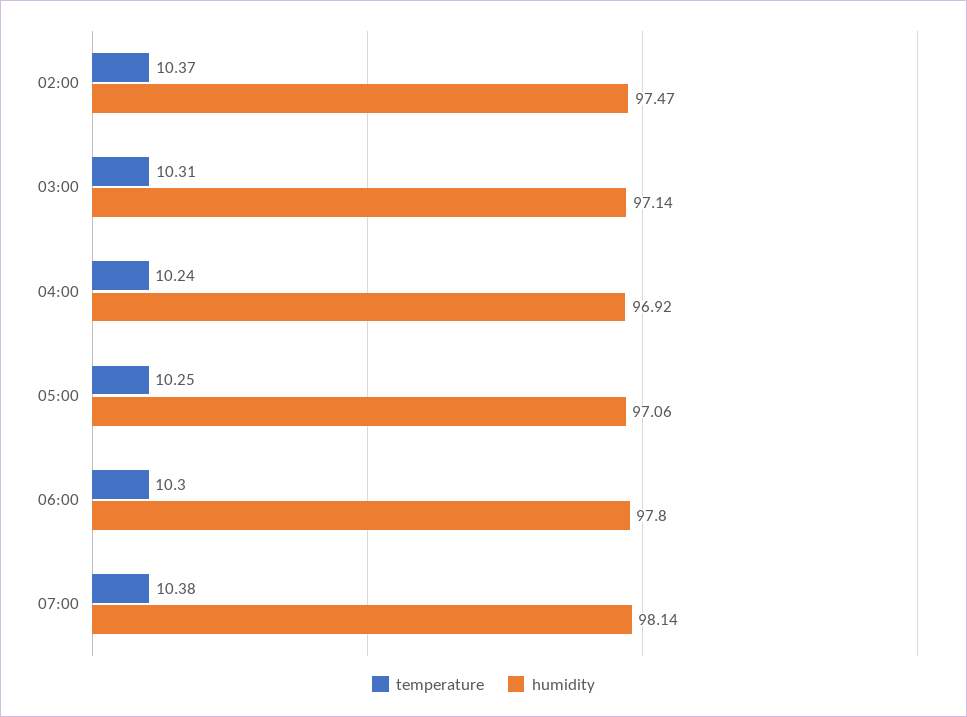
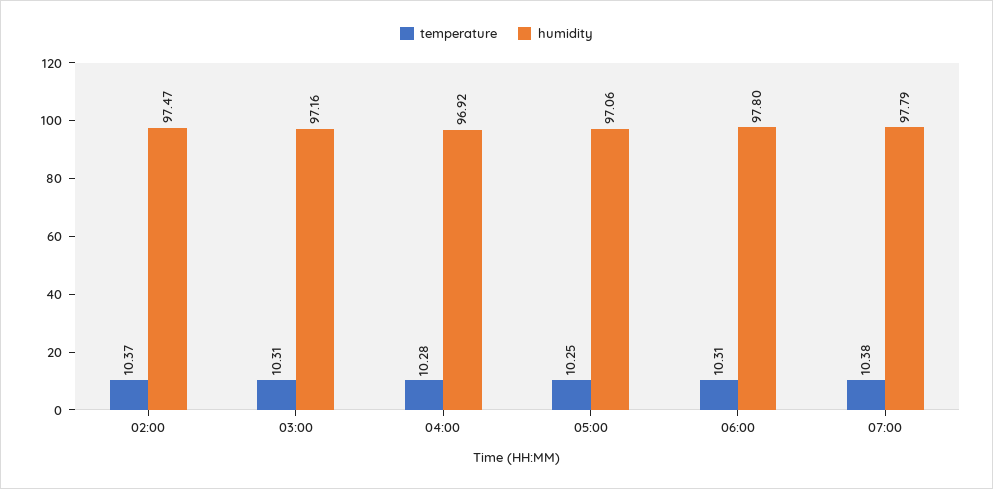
  {
    "temperature": {
      "02:00": 10.37,
      "03:00": 10.31,
-     "04:00": 10.24,
+     "04:00": 10.28,
      "05:00": 10.25,
-     "06:00": 10.3,
+     "06:00": 10.31,
      "07:00": 10.38
    },
    "humidity": {
      "02:00": 97.47,
-     "03:00": 97.14,
+     "03:00": 97.16,
      "04:00": 96.92,
      "05:00": 97.06,
      "06:00": 97.8,
-     "07:00": 98.14
+     "07:00": 97.79
    }
  }

